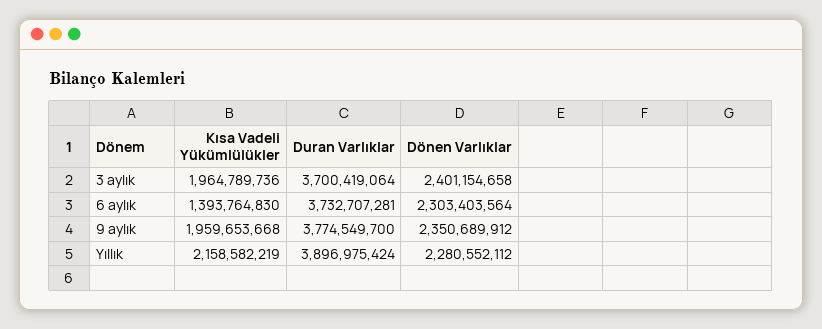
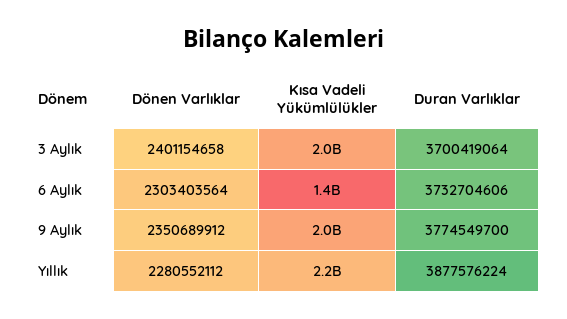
  {
    "Kısa Vadeli Yükümlülükler": {
      "3 aylık": 1964789736,
      "6 aylık": 1393764830,
      "9 aylık": 1959653668,
      "Yıllık": 2158582219
    },
    "Duran Varlıklar": {
      "3 aylık": 3700419064,
-     "6 aylık": 3732707281,
+     "6 aylık": 3732704606,
      "9 aylık": 3774549700,
-     "Yıllık": 3896975424
+     "Yıllık": 3877576224
    },
    "Dönen Varlıklar": {
      "3 aylık": 2401154658,
      "6 aylık": 2303403564,
      "9 aylık": 2350689912,
      "Yıllık": 2280552112
    }
  }

